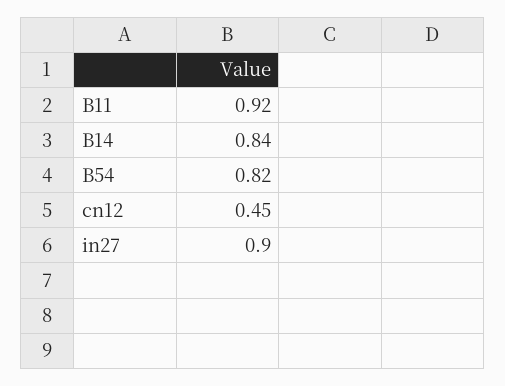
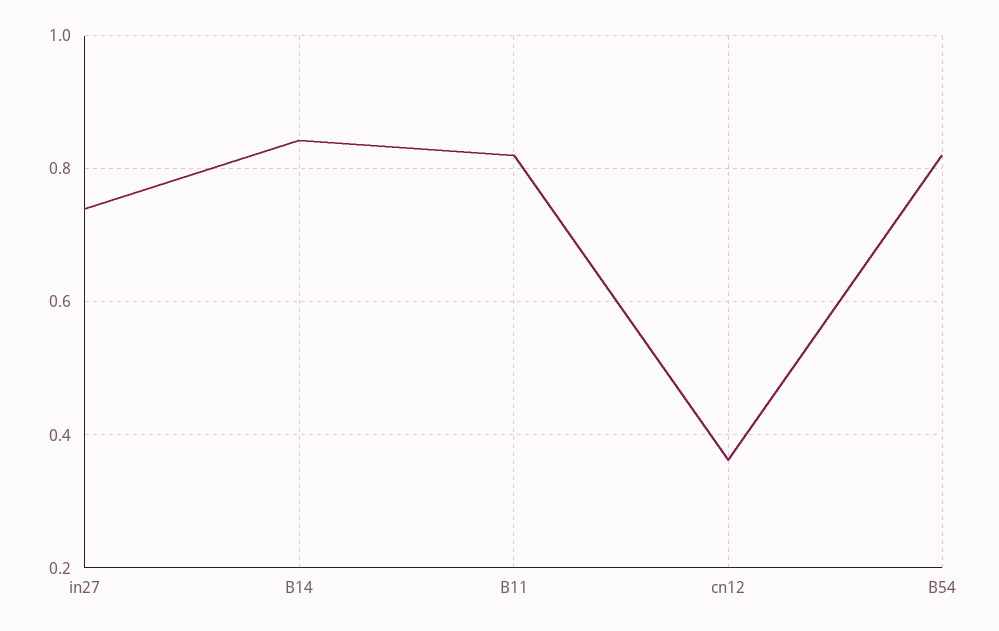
  {
-   "B11": 0.92,
+   "B11": 0.82,
    "B14": 0.84,
    "B54": 0.82,
-   "cn12": 0.45,
+   "cn12": 0.36,
-   "in27": 0.9
+   "in27": 0.74
  }

